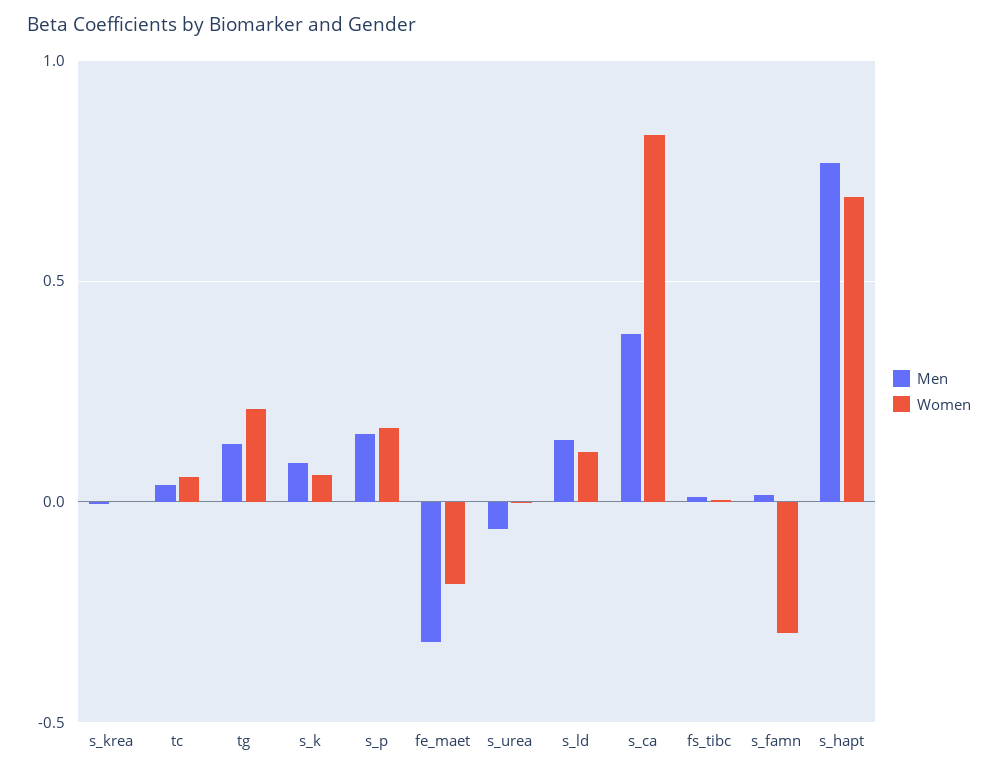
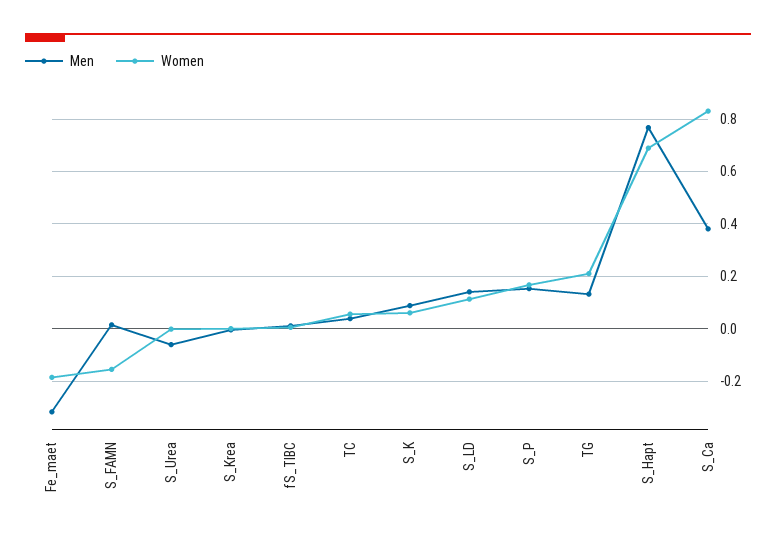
  {
    "Men": {
      "s_krea": 0,
      "tc": 0.05,
      "tg": 0.125,
      "s_k": 0.1,
      "s_p": 0.15,
      "fe_maet": -0.325,
      "s_urea": -0.05,
      "s_ld": 0.15,
      "s_ca": 0.375,
      "fs_tibc": 0,
      "s_famn": 0.025,
      "s_hapt": 0.775
    },
    "Women": {
      "s_krea": 0,
      "tc": 0.05,
      "tg": 0.2,
      "s_k": 0.05,
      "s_p": 0.175,
      "fe_maet": -0.175,
      "s_urea": 0,
      "s_ld": 0.125,
      "s_ca": 0.825,
      "fs_tibc": 0,
-     "s_famn": -0.3,
+     "s_famn": -0.15,
      "s_hapt": 0.7
    }
  }

